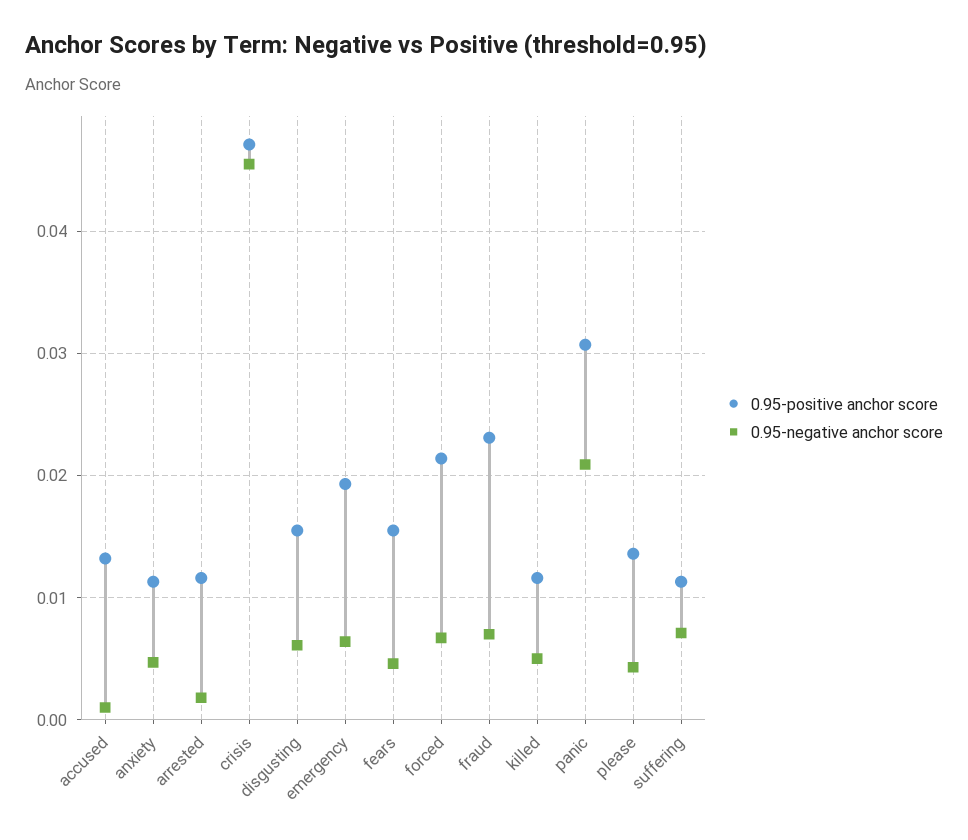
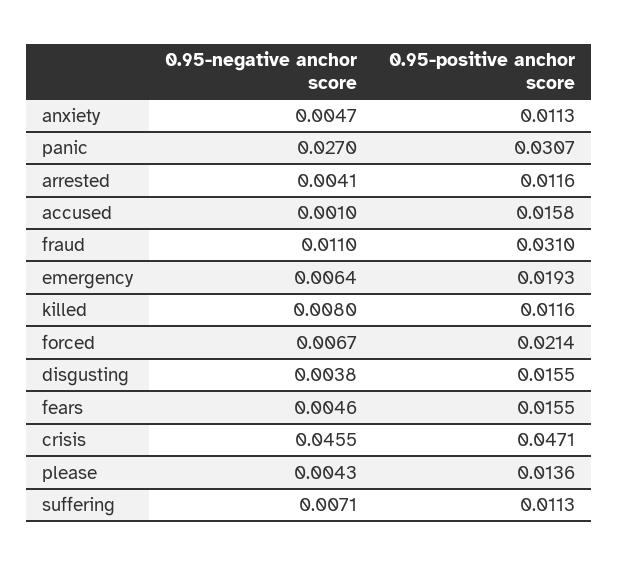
  {
    "0.95-positive anchor score": {
-     "accused": 0.013,
+     "accused": 0.0158,
      "anxiety": 0.0113,
      "arrested": 0.0116,
      "crisis": 0.0471,
      "disgusting": 0.0155,
      "emergency": 0.0193,
      "fears": 0.0155,
      "forced": 0.0214,
-     "fraud": 0.023,
+     "fraud": 0.031,
      "killed": 0.0116,
      "panic": 0.0307,
      "please": 0.0136,
      "suffering": 0.0113
    },
    "0.95-negative anchor score": {
      "accused": 0.001,
      "anxiety": 0.0047,
-     "arrested": 0.002,
+     "arrested": 0.0041,
      "crisis": 0.0455,
-     "disgusting": 0.006,
+     "disgusting": 0.0038,
      "emergency": 0.0064,
      "fears": 0.0046,
      "forced": 0.0067,
-     "fraud": 0.007,
+     "fraud": 0.011,
-     "killed": 0.005,
+     "killed": 0.008,
-     "panic": 0.021,
+     "panic": 0.027,
      "please": 0.0043,
      "suffering": 0.0071
    }
  }

